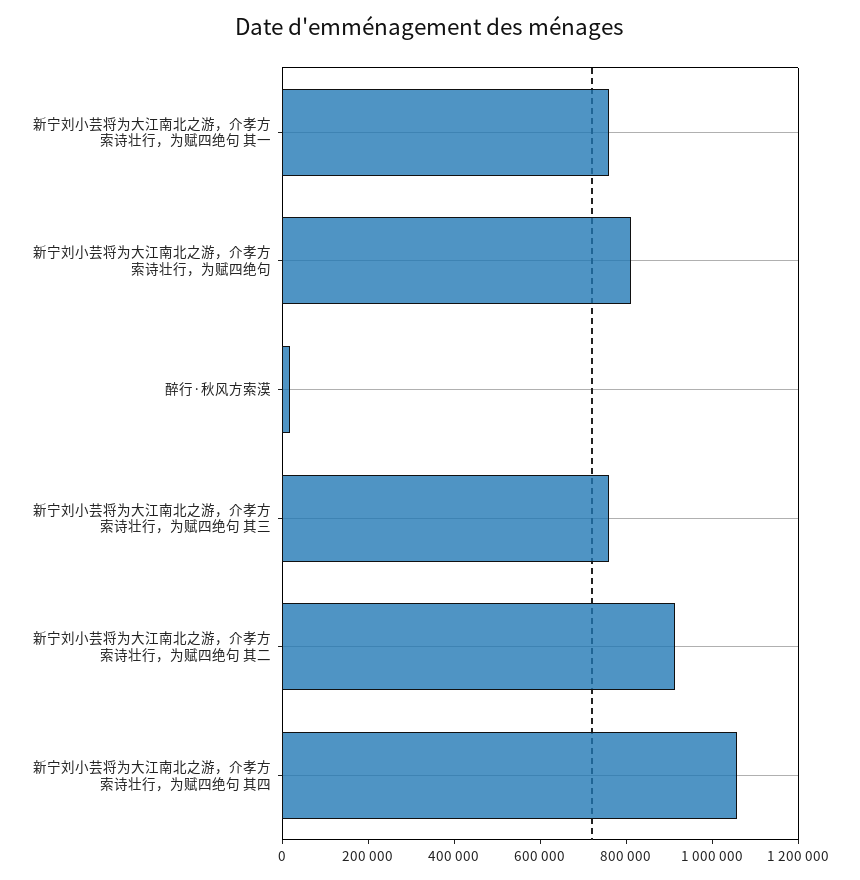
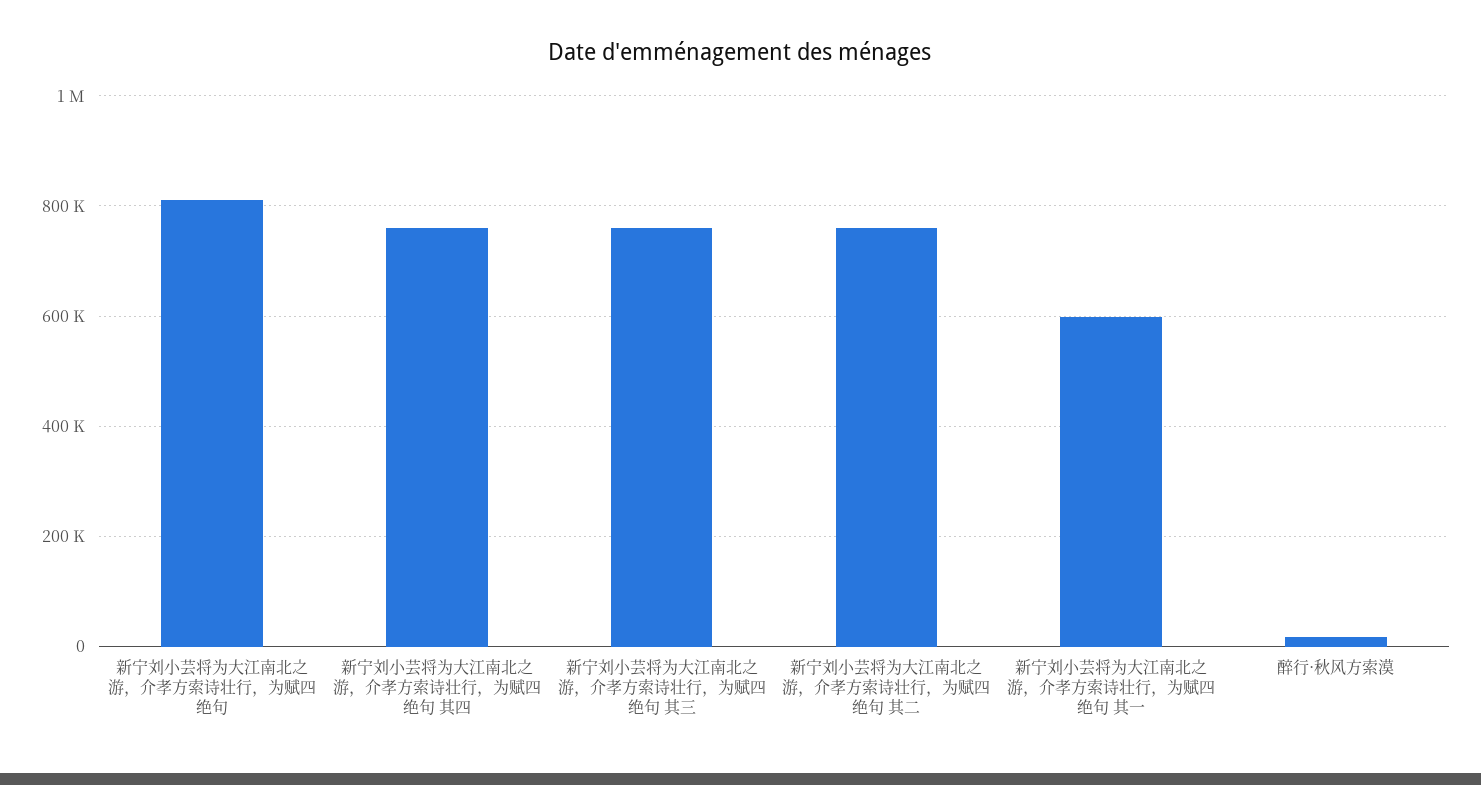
  {
-   "新宁刘小芸将为大江南北之游，介孝方索诗壮行，为赋四绝句 其一": 750000,
+   "新宁刘小芸将为大江南北之游，介孝方索诗壮行，为赋四绝句 其一": 600000,
    "新宁刘小芸将为大江南北之游，介孝方索诗壮行，为赋四绝句": 820000,
    "醉行·秋风方索漠": 20000,
    "新宁刘小芸将为大江南北之游，介孝方索诗壮行，为赋四绝句 其三": 760000,
-   "新宁刘小芸将为大江南北之游，介孝方索诗壮行，为赋四绝句 其二": 900000,
+   "新宁刘小芸将为大江南北之游，介孝方索诗壮行，为赋四绝句 其二": 760000,
-   "新宁刘小芸将为大江南北之游，介孝方索诗壮行，为赋四绝句 其四": 1050000
+   "新宁刘小芸将为大江南北之游，介孝方索诗壮行，为赋四绝句 其四": 760000
  }

